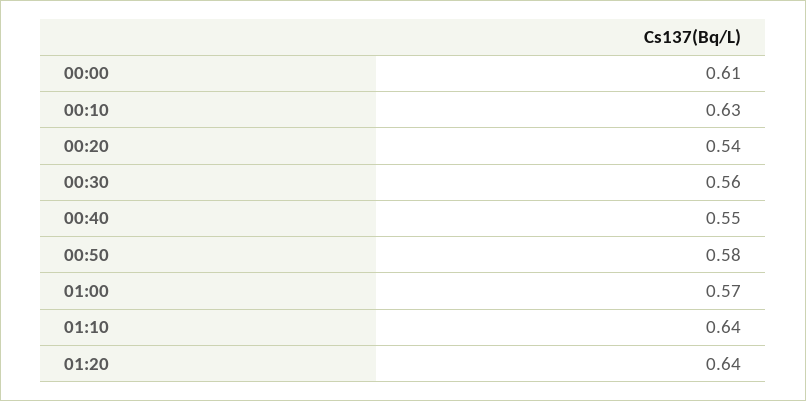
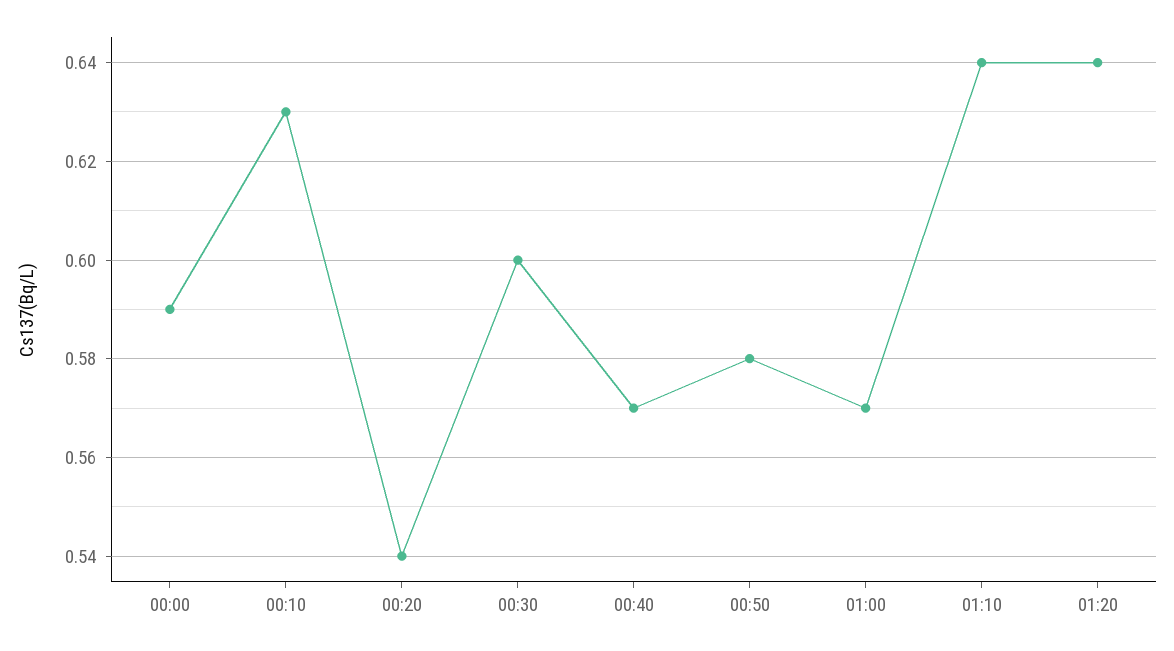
  {
-   "00:00": 0.61,
+   "00:00": 0.59,
    "00:10": 0.63,
    "00:20": 0.54,
-   "00:30": 0.56,
+   "00:30": 0.6,
-   "00:40": 0.55,
+   "00:40": 0.57,
    "00:50": 0.58,
    "01:00": 0.57,
    "01:10": 0.64,
    "01:20": 0.64
  }

